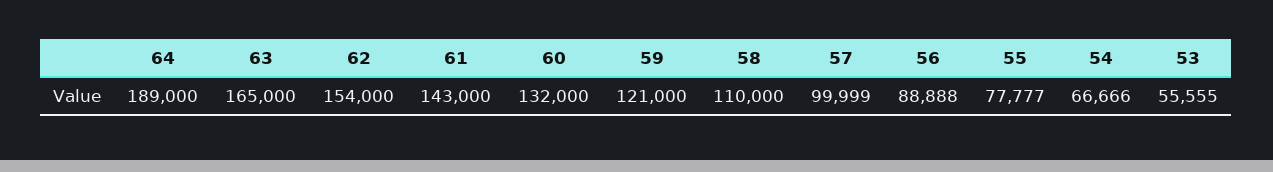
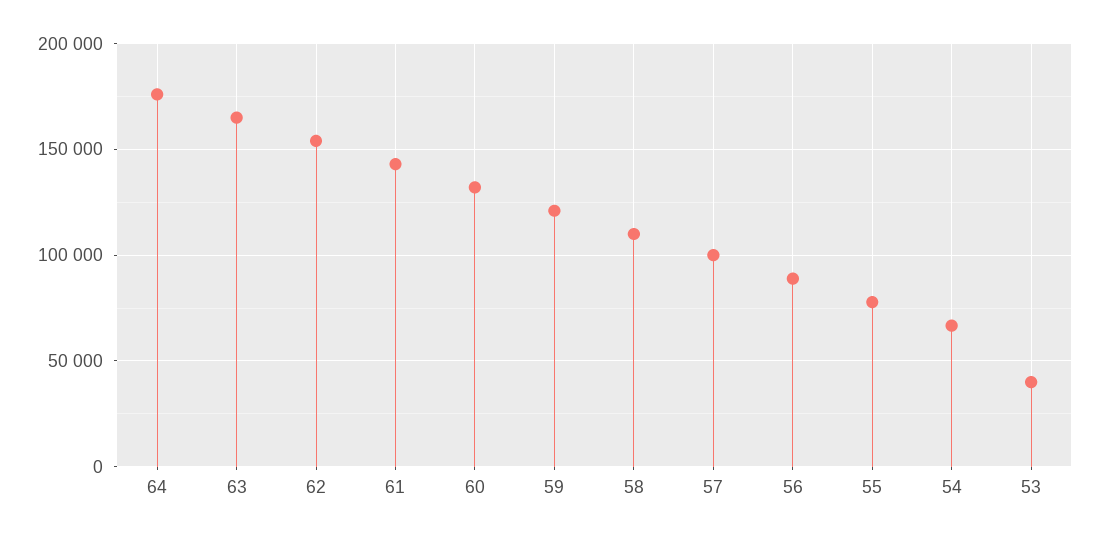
  {
-   "64": 189000,
+   "64": 175000,
    "63": 165000,
    "62": 154000,
    "61": 143000,
    "60": 132000,
    "59": 121000,
    "58": 110000,
    "57": 99999,
    "56": 88888,
    "55": 77777,
    "54": 66666,
-   "53": 55555
+   "53": 40000
  }

